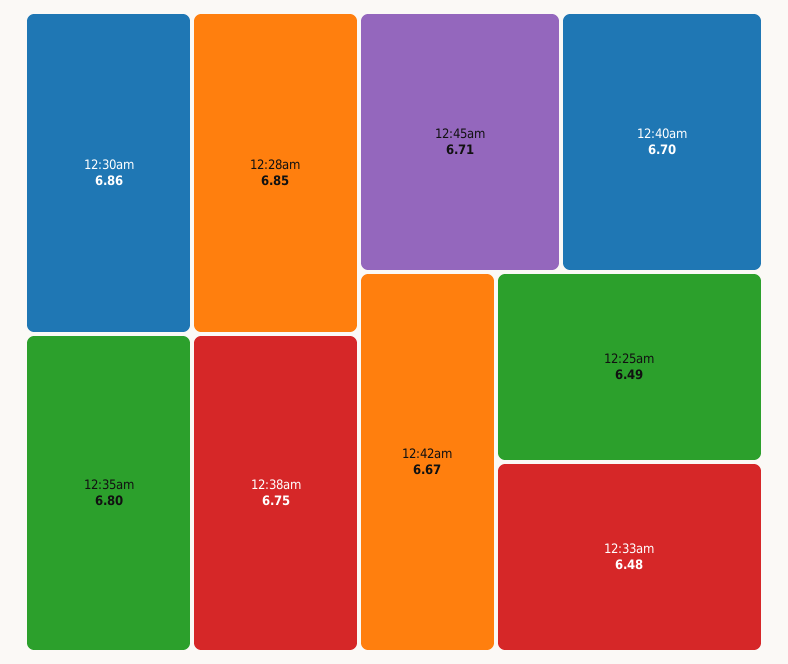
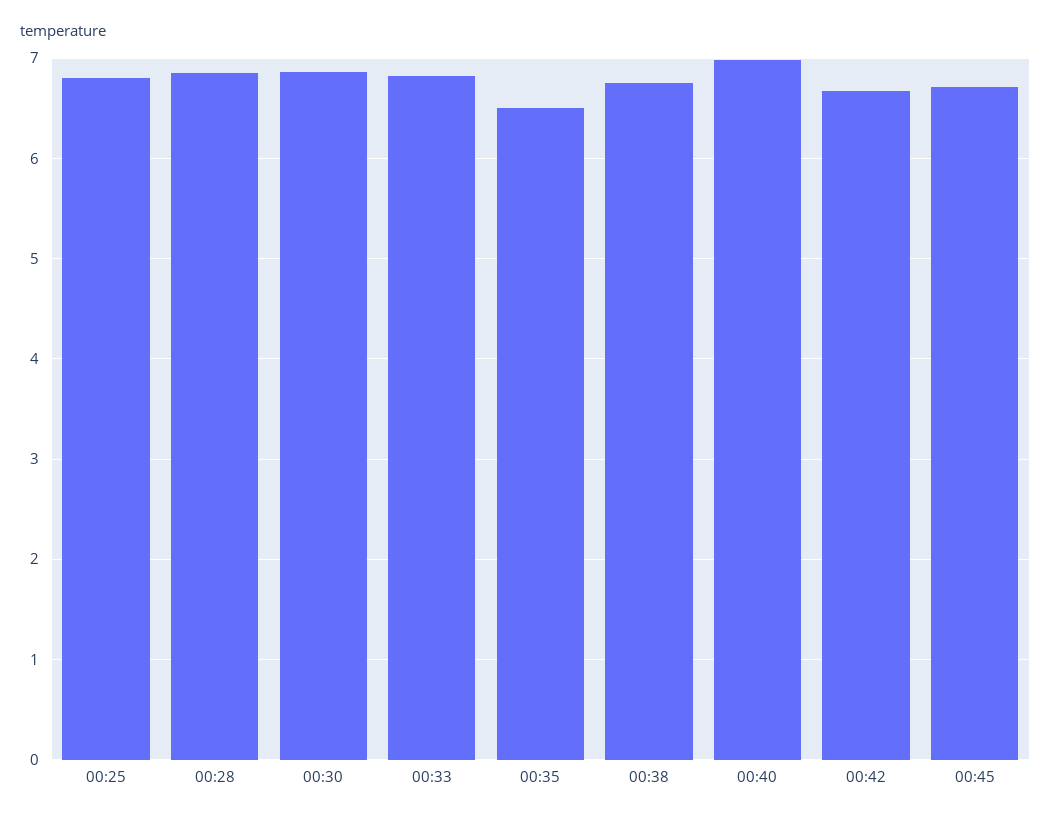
  {
    "12:30am": 6.86,
    "12:28am": 6.85,
-   "12:35am": 6.8,
+   "12:35am": 6.5,
    "12:38am": 6.75,
    "12:45am": 6.71,
-   "12:40am": 6.7,
+   "12:40am": 7,
    "12:42am": 6.67,
-   "12:25am": 6.49,
+   "12:25am": 6.8,
-   "12:33am": 6.48
+   "12:33am": 6.8
  }

